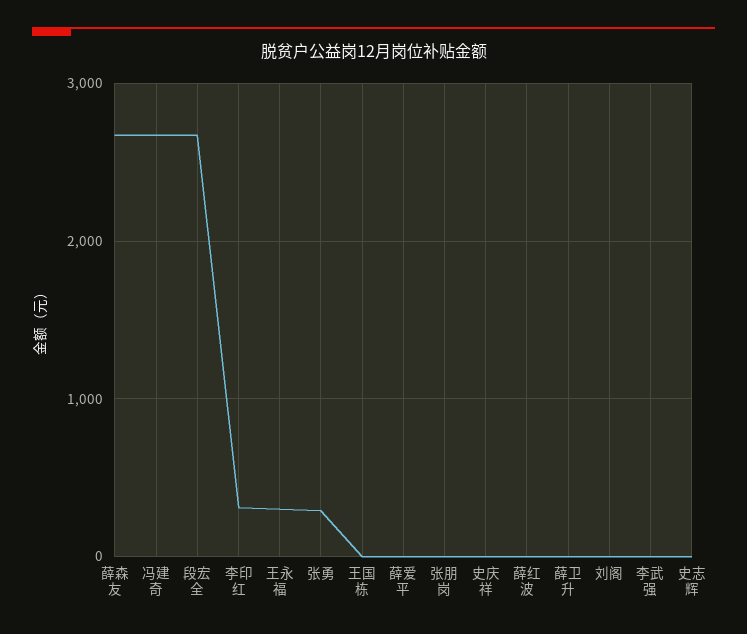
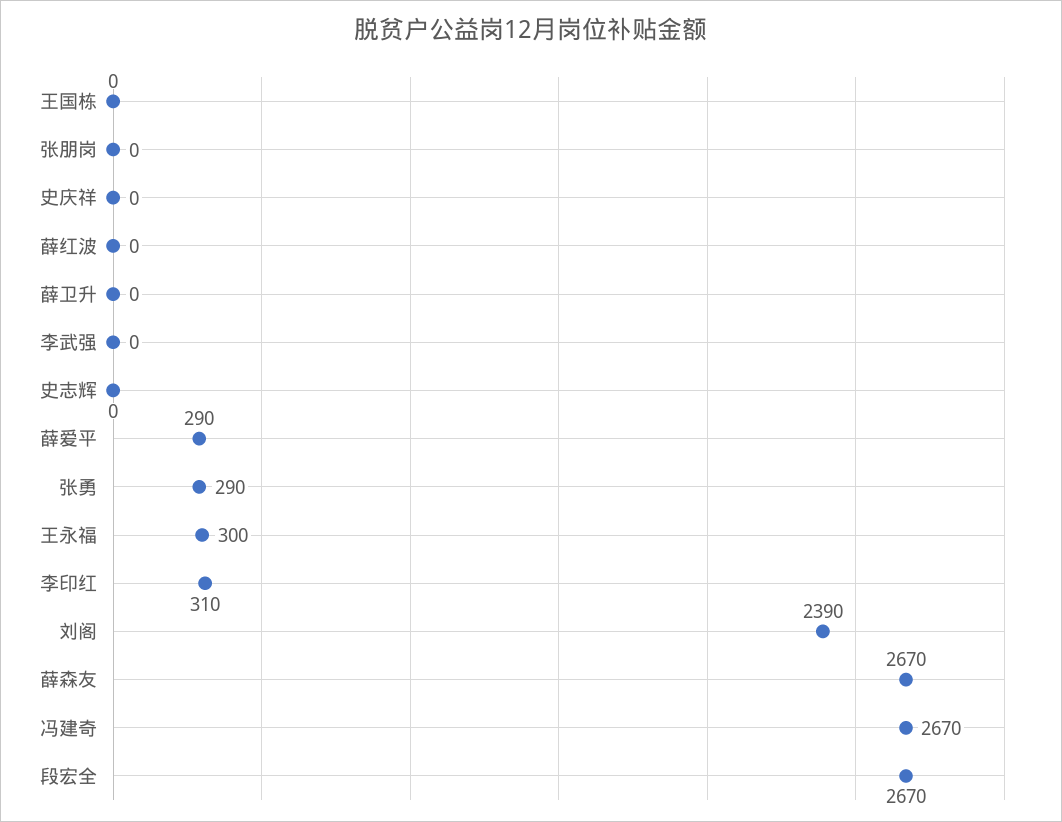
  {
    "薛森友": 2670,
    "冯建奇": 2670,
    "段宏全": 2670,
    "李印红": 310,
    "王永福": 300,
    "张勇": 290,
    "王国栋": 0,
-   "薛爱平": 0,
+   "薛爱平": 290,
    "张朋岗": 0,
    "史庆祥": 0,
    "薛红波": 0,
    "薛卫升": 0,
-   "刘阁": 0,
+   "刘阁": 2390,
    "李武强": 0,
    "史志辉": 0
  }

